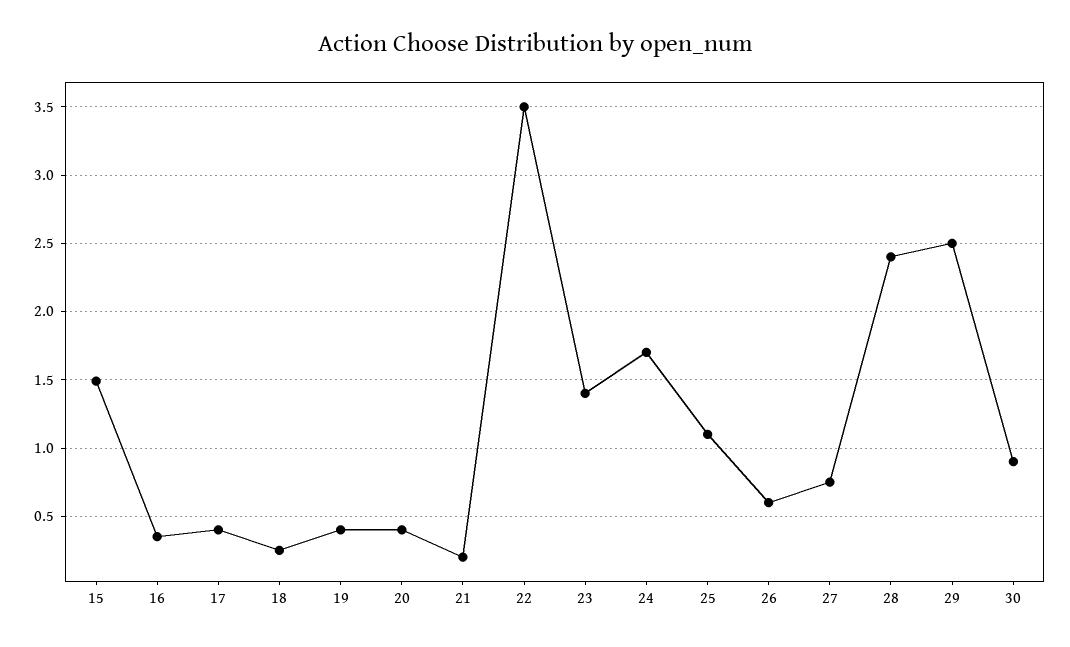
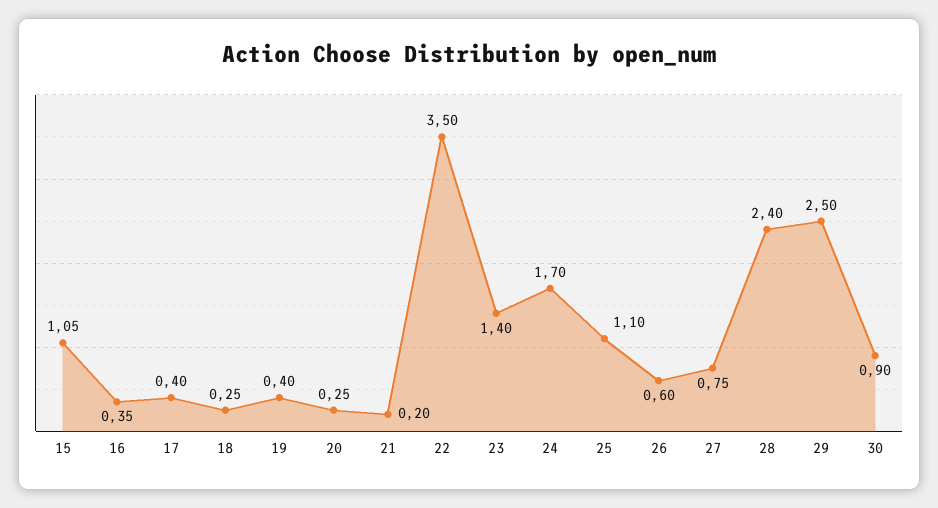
  {
-   "15": 1.5,
+   "15": 1.05,
    "16": 0.35,
    "17": 0.4,
    "18": 0.25,
    "19": 0.4,
-   "20": 0.4,
+   "20": 0.25,
    "21": 0.2,
    "22": 3.5,
    "23": 1.4,
    "24": 1.7,
    "25": 1.1,
    "26": 0.6,
    "27": 0.75,
    "28": 2.4,
    "29": 2.5,
    "30": 0.9
  }

